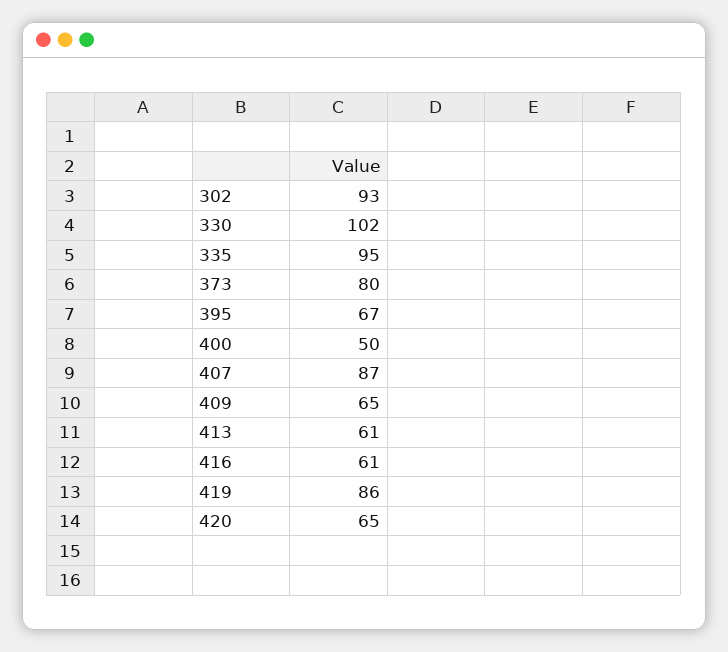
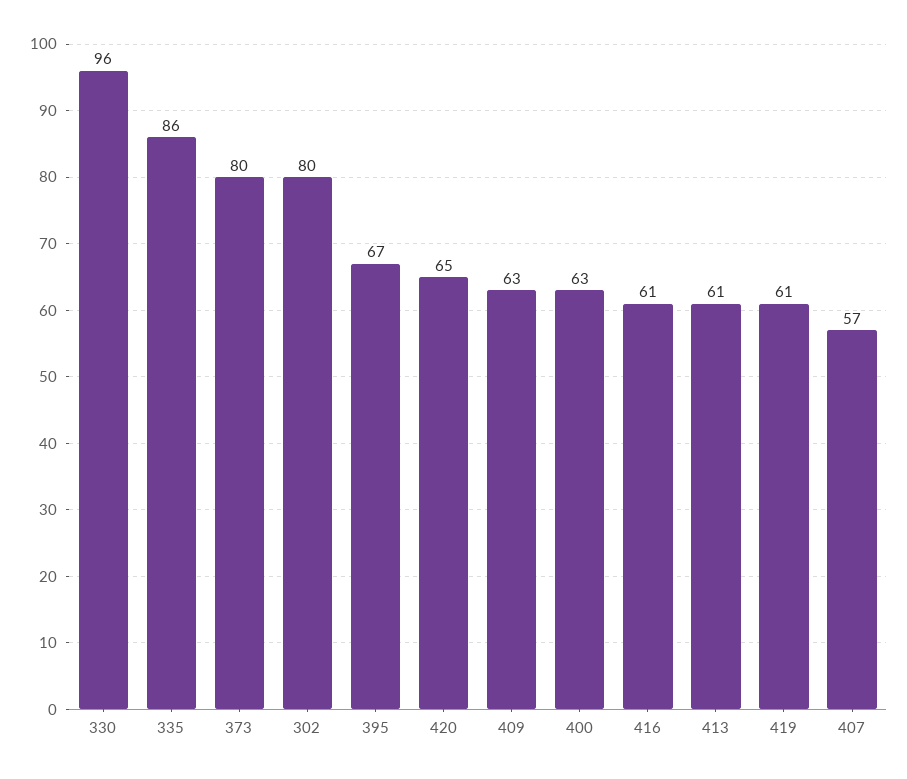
  {
-   "302": 93,
+   "302": 80,
-   "330": 102,
+   "330": 96,
-   "335": 95,
+   "335": 86,
    "373": 80,
    "395": 67,
-   "400": 50,
+   "400": 63,
-   "407": 87,
+   "407": 57,
-   "409": 65,
+   "409": 63,
    "413": 61,
    "416": 61,
-   "419": 86,
+   "419": 61,
    "420": 65
  }

